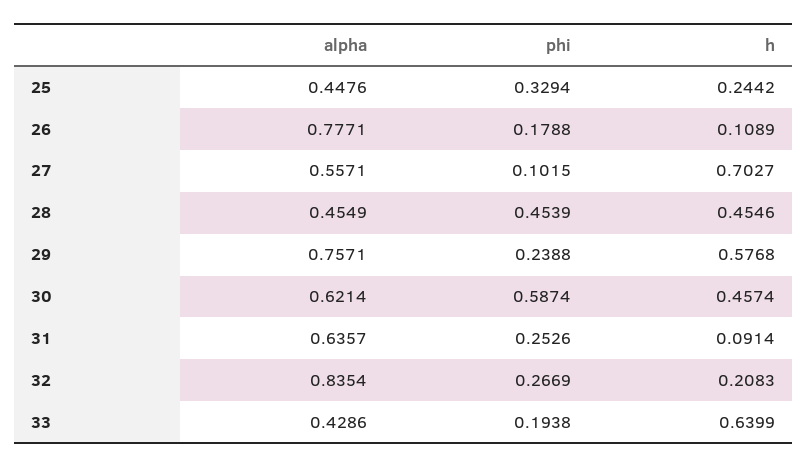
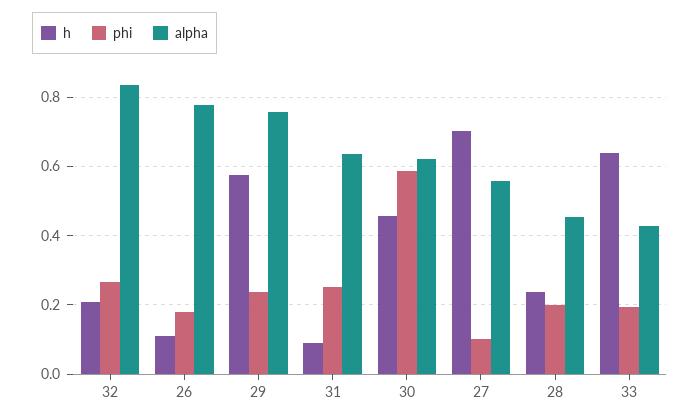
  {
    "alpha": {
-     "25": 0.4476,
      "26": 0.7771,
      "27": 0.5571,
      "28": 0.4549,
      "29": 0.7571,
      "30": 0.6214,
      "31": 0.6357,
      "32": 0.8354,
      "33": 0.4286
    },
    "phi": {
-     "25": 0.3294,
      "26": 0.1788,
      "27": 0.1015,
-     "28": 0.4539,
+     "28": 0.2,
      "29": 0.2388,
      "30": 0.5874,
      "31": 0.2526,
      "32": 0.2669,
      "33": 0.1938
    },
    "h": {
-     "25": 0.2442,
      "26": 0.1089,
      "27": 0.7027,
-     "28": 0.4546,
+     "28": 0.24,
      "29": 0.5768,
      "30": 0.4574,
      "31": 0.0914,
      "32": 0.2083,
      "33": 0.6399
    }
  }

